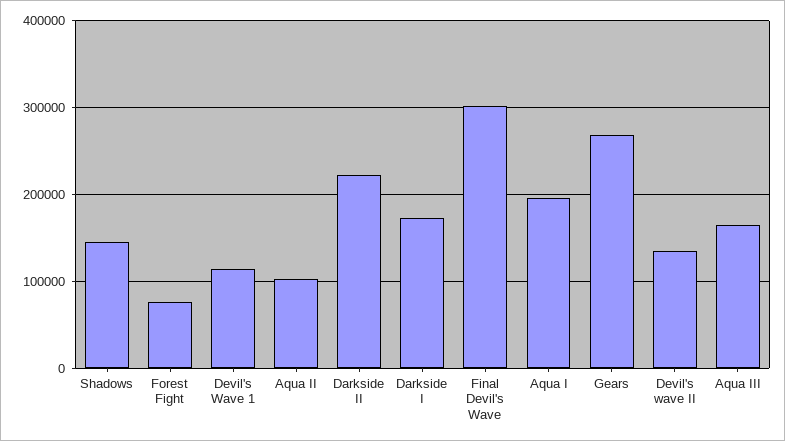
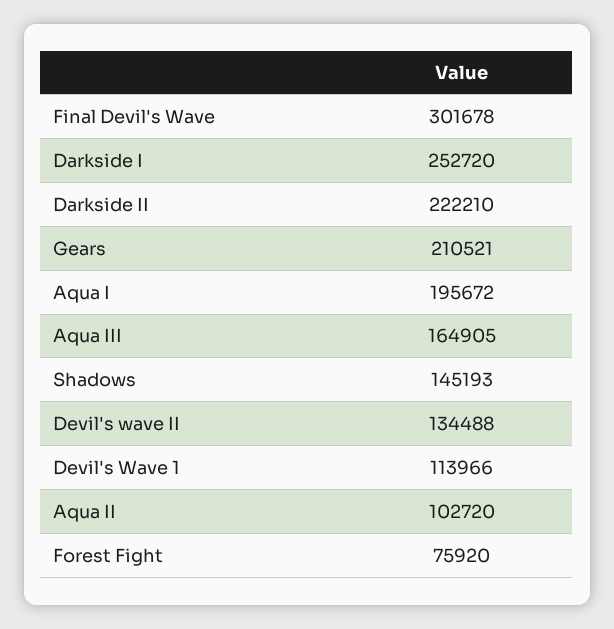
  {
    "Shadows": 145193,
    "Forest Fight": 75920,
    "Devil's Wave 1": 113966,
    "Aqua II": 102720,
    "Darkside II": 222210,
-   "Darkside I": 170000,
+   "Darkside I": 252720,
    "Final Devil's Wave": 301678,
    "Aqua I": 195672,
-   "Gears": 270000,
+   "Gears": 210521,
    "Devil's wave II": 134488,
    "Aqua III": 164905
  }

